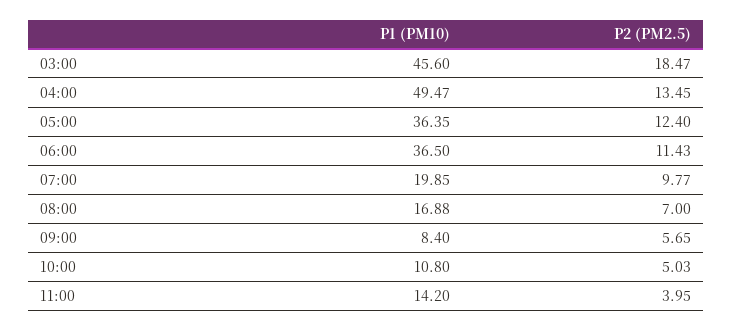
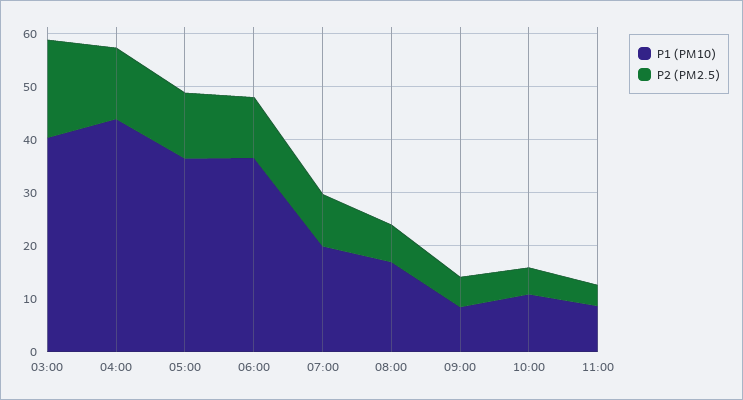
  {
    "P1 (PM10)": {
-     "03:00": 45.6,
+     "03:00": 40,
-     "04:00": 49.47,
+     "04:00": 44,
      "05:00": 36.35,
      "06:00": 36.5,
      "07:00": 19.85,
      "08:00": 16.88,
      "09:00": 8.4,
      "10:00": 10.8,
-     "11:00": 14.2
+     "11:00": 8
    },
    "P2 (PM2.5)": {
      "03:00": 18.47,
      "04:00": 13.45,
      "05:00": 12.4,
      "06:00": 11.43,
      "07:00": 9.77,
      "08:00": 7,
      "09:00": 5.65,
      "10:00": 5.03,
      "11:00": 3.95
    }
  }

